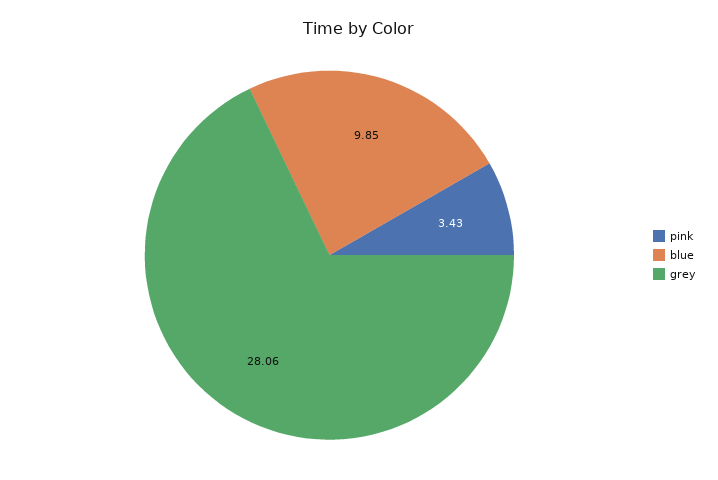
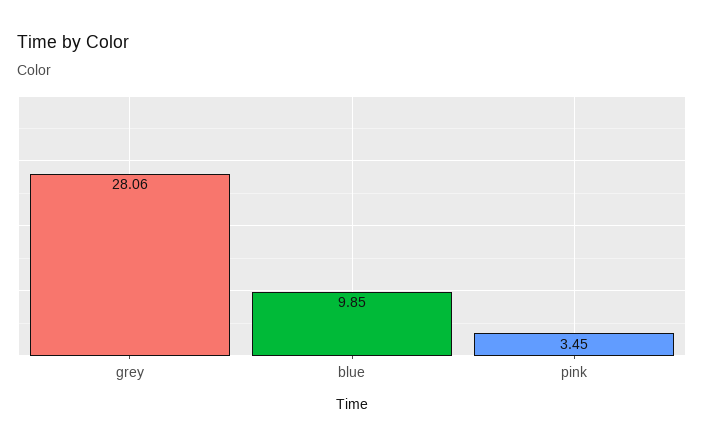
  {
-   "pink": 3.43,
+   "pink": 3.45,
    "blue": 9.85,
    "grey": 28.06
  }

